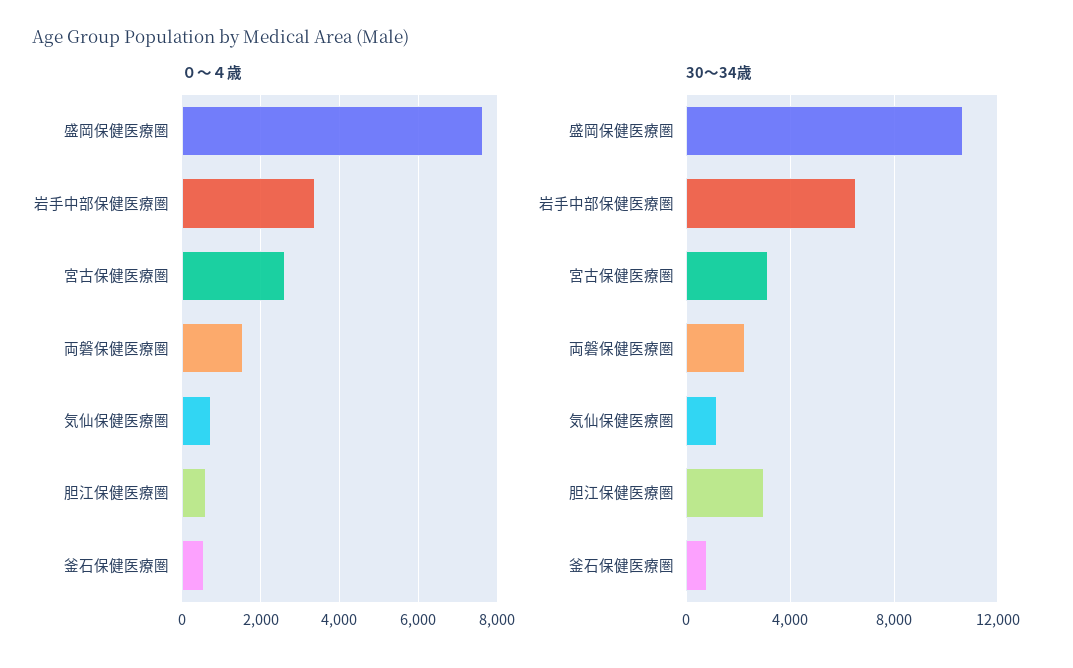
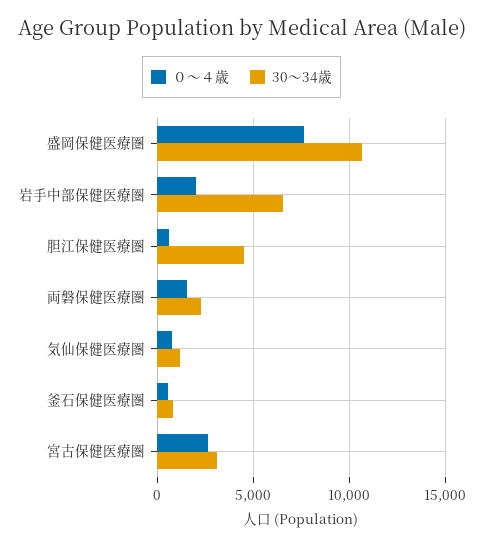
  {
    "０～４歳": {
      "盛岡保健医療圏": 7600,
-     "岩手中部保健医療圏": 3400,
+     "岩手中部保健医療圏": 2000,
      "宮古保健医療圏": 2600,
      "両磐保健医療圏": 1600,
      "気仙保健医療圏": 800,
      "胆江保健医療圏": 600,
      "釜石保健医療圏": 600
    },
    "30～34歳": {
      "盛岡保健医療圏": 10500,
      "岩手中部保健医療圏": 6500,
      "宮古保健医療圏": 3000,
      "両磐保健医療圏": 2500,
      "気仙保健医療圏": 1000,
-     "胆江保健医療圏": 3000,
+     "胆江保健医療圏": 4500,
      "釜石保健医療圏": 1000
    }
  }

